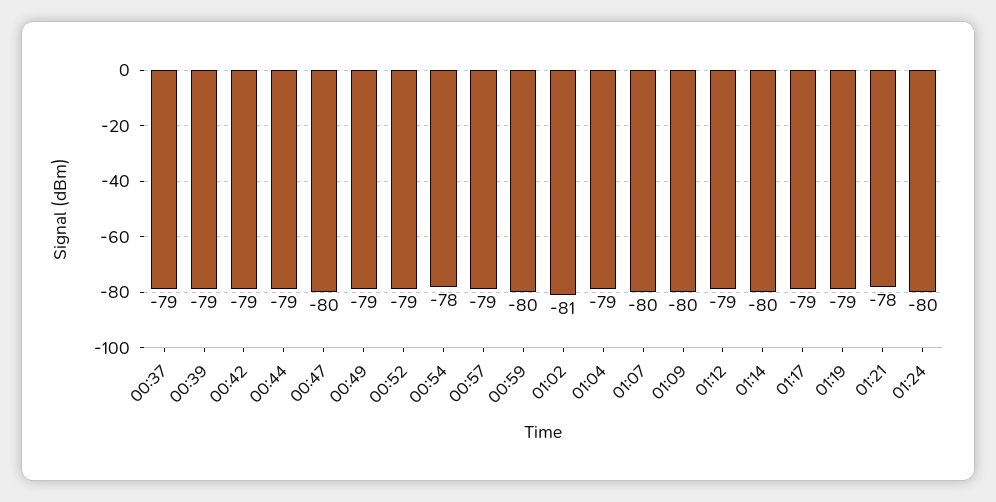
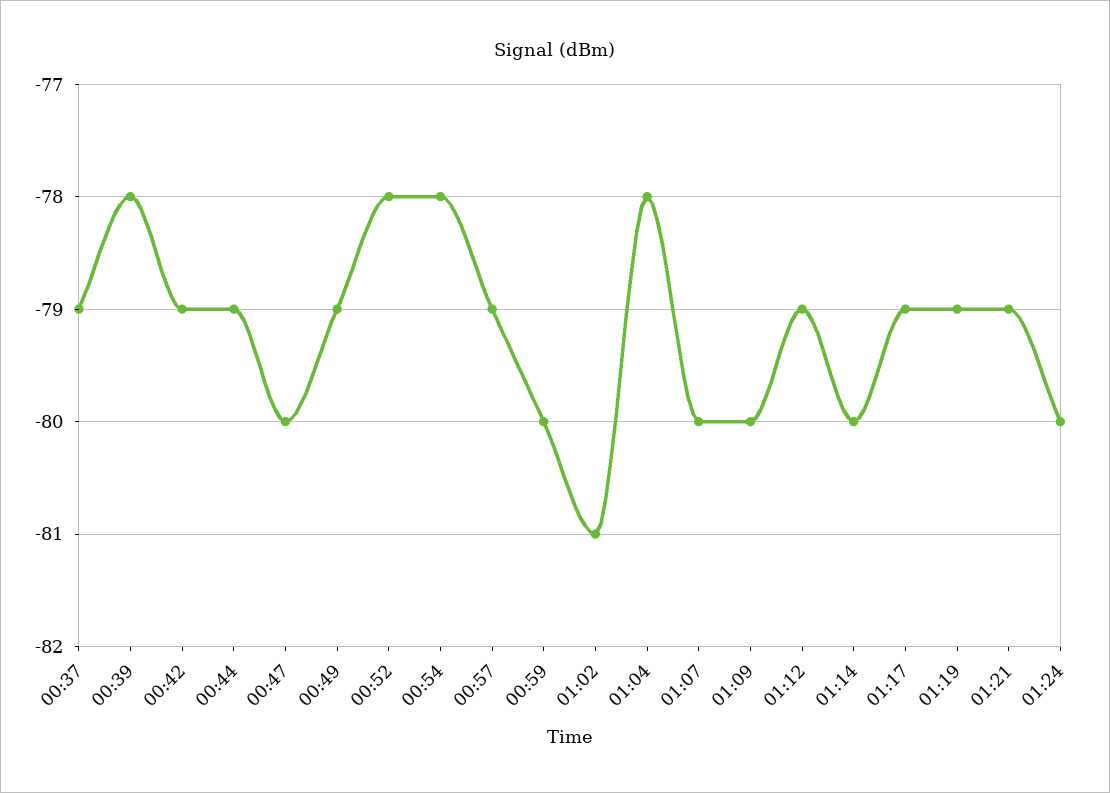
  {
    "00:37": -79,
-   "00:39": -79,
+   "00:39": -78,
    "00:42": -79,
    "00:44": -79,
    "00:47": -80,
    "00:49": -79,
-   "00:52": -79,
+   "00:52": -78,
    "00:54": -78,
    "00:57": -79,
    "00:59": -80,
    "01:02": -81,
-   "01:04": -79,
+   "01:04": -78,
    "01:07": -80,
    "01:09": -80,
    "01:12": -79,
    "01:14": -80,
    "01:17": -79,
    "01:19": -79,
-   "01:21": -78,
+   "01:21": -79,
    "01:24": -80
  }

